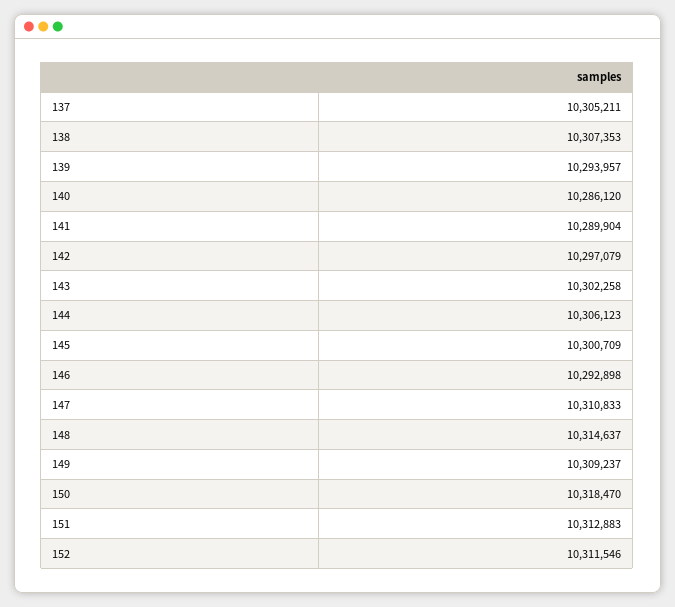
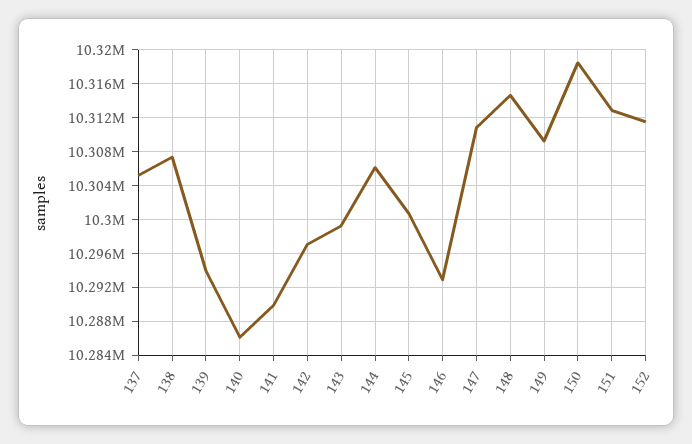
  {
    "137": 10305211,
    "138": 10307353,
    "139": 10293957,
    "140": 10286120,
    "141": 10289904,
    "142": 10297079,
-   "143": 10302258,
+   "143": 10299000,
    "144": 10306123,
    "145": 10300709,
    "146": 10292898,
    "147": 10310833,
    "148": 10314637,
    "149": 10309237,
    "150": 10318470,
    "151": 10312883,
    "152": 10311546
  }

